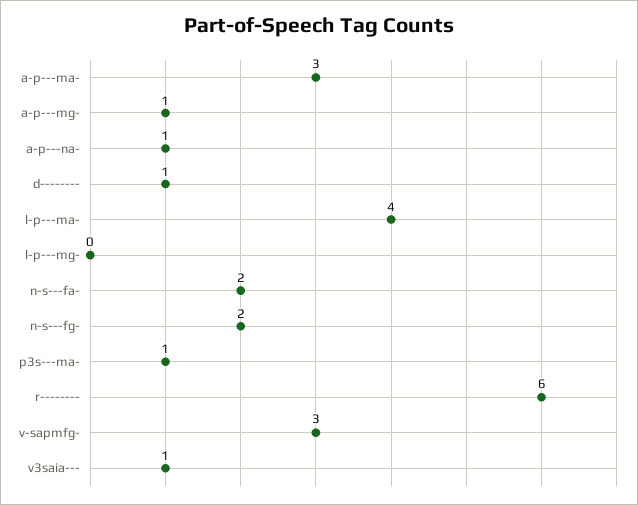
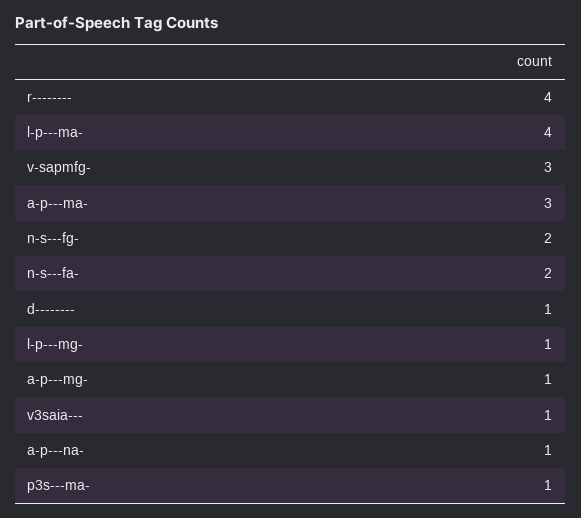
  {
    "a-p---ma-": 3,
    "a-p---mg-": 1,
    "a-p---na-": 1,
    "d--------": 1,
    "l-p---ma-": 4,
-   "l-p---mg-": 0,
+   "l-p---mg-": 1,
    "n-s---fa-": 2,
    "n-s---fg-": 2,
    "p3s---ma-": 1,
-   "r--------": 6,
+   "r--------": 4,
    "v-sapmfg-": 3,
    "v3saia---": 1
  }

